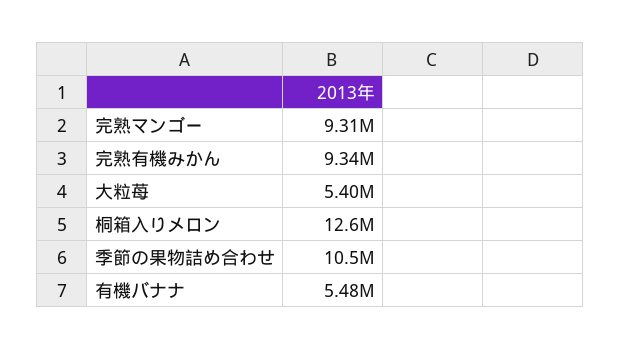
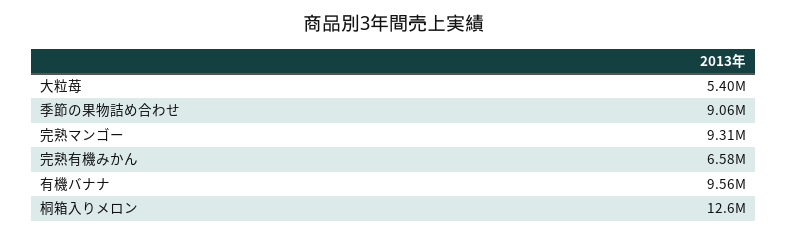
  {
    "完熟マンゴー": 9310000,
-   "完熟有機みかん": 9340000,
+   "完熟有機みかん": 6580000,
    "大粒苺": 5400000,
    "桐箱入りメロン": 12600000,
-   "季節の果物詰め合わせ": 10500000,
+   "季節の果物詰め合わせ": 9060000,
-   "有機バナナ": 5480000
+   "有機バナナ": 9560000
  }

